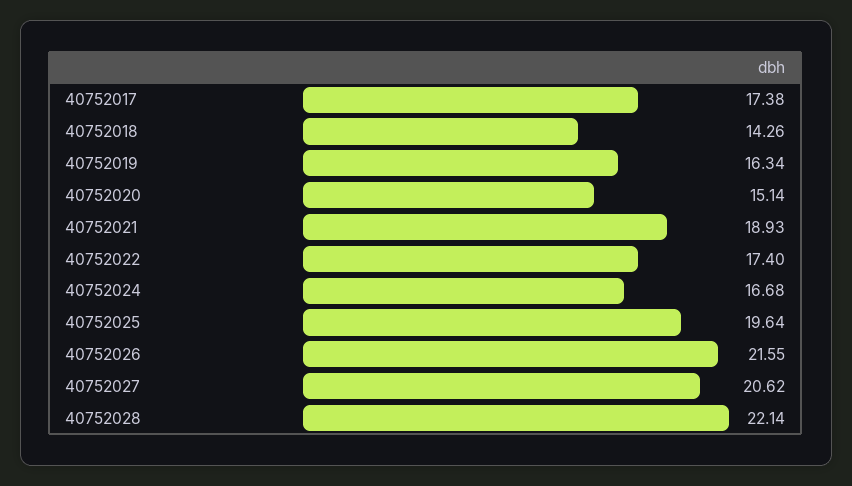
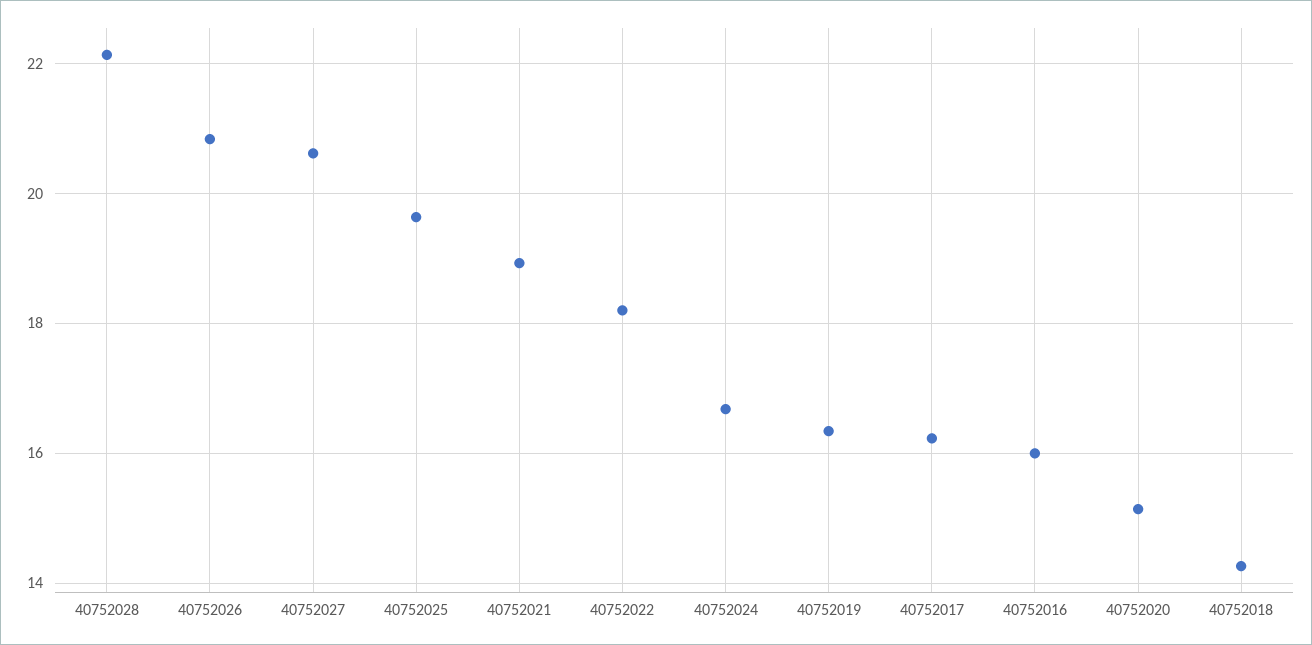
  {
-   "40752017": 17.38,
+   "40752017": 16.2,
    "40752018": 14.26,
    "40752019": 16.34,
    "40752020": 15.14,
    "40752021": 18.93,
-   "40752022": 17.4,
+   "40752022": 18.2,
    "40752024": 16.68,
    "40752025": 19.64,
-   "40752026": 21.55,
+   "40752026": 20.8,
    "40752027": 20.62,
-   "40752028": 22.14
+   "40752028": 22.14,
+   "40752016": 16
  }

